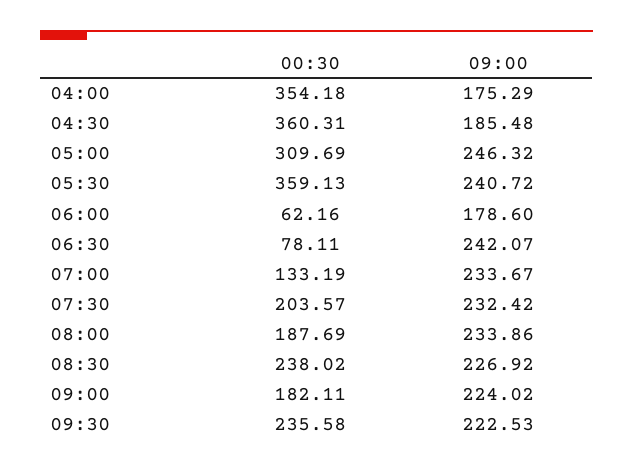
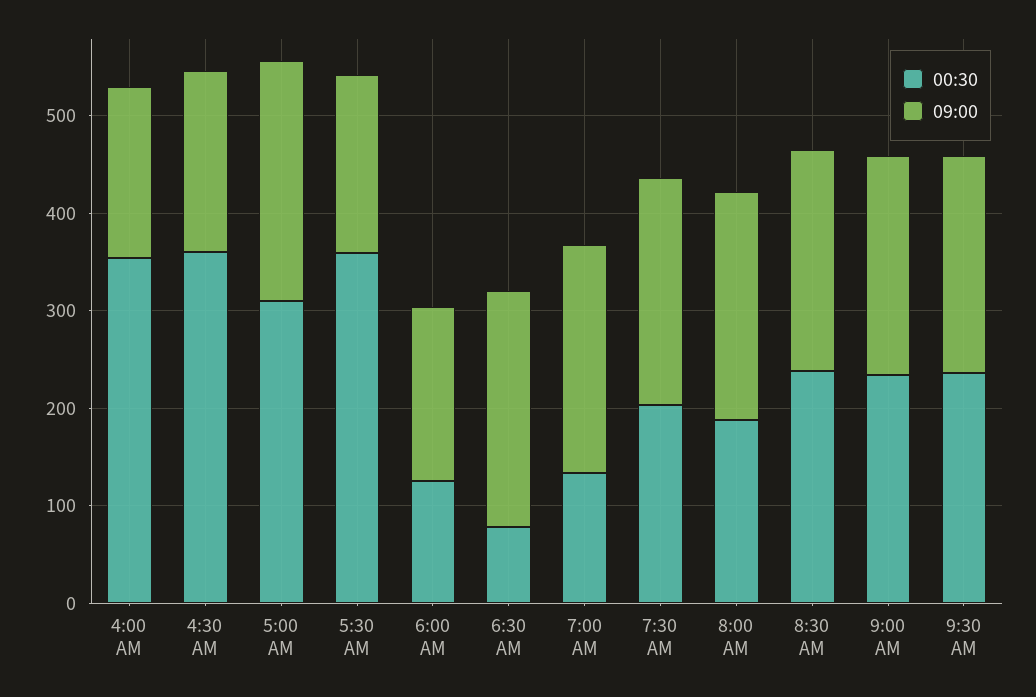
  {
    "00:30": {
      "04:00": 354.18,
      "04:30": 360.31,
      "05:00": 309.69,
      "05:30": 359.13,
-     "06:00": 62.16,
+     "06:00": 120,
      "06:30": 78.11,
      "07:00": 133.19,
      "07:30": 203.57,
      "08:00": 187.69,
      "08:30": 238.02,
-     "09:00": 182.11,
+     "09:00": 240,
      "09:30": 235.58
    },
    "09:00": {
      "04:00": 175.29,
      "04:30": 185.48,
      "05:00": 246.32,
-     "05:30": 240.72,
+     "05:30": 180,
      "06:00": 178.6,
      "06:30": 242.07,
      "07:00": 233.67,
      "07:30": 232.42,
      "08:00": 233.86,
      "08:30": 226.92,
      "09:00": 224.02,
      "09:30": 222.53
    }
  }

